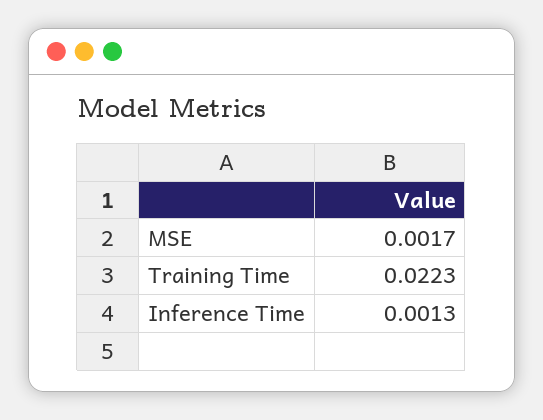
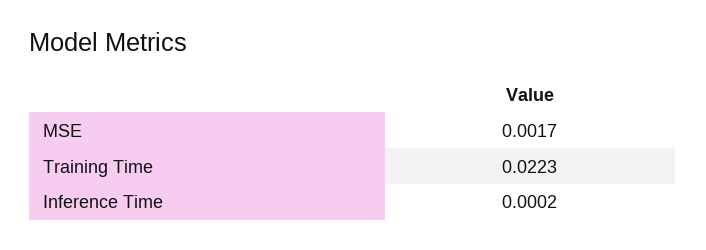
  {
    "MSE": 0.0017,
    "Training Time": 0.0223,
-   "Inference Time": 0.0013
+   "Inference Time": 0.0002
  }

